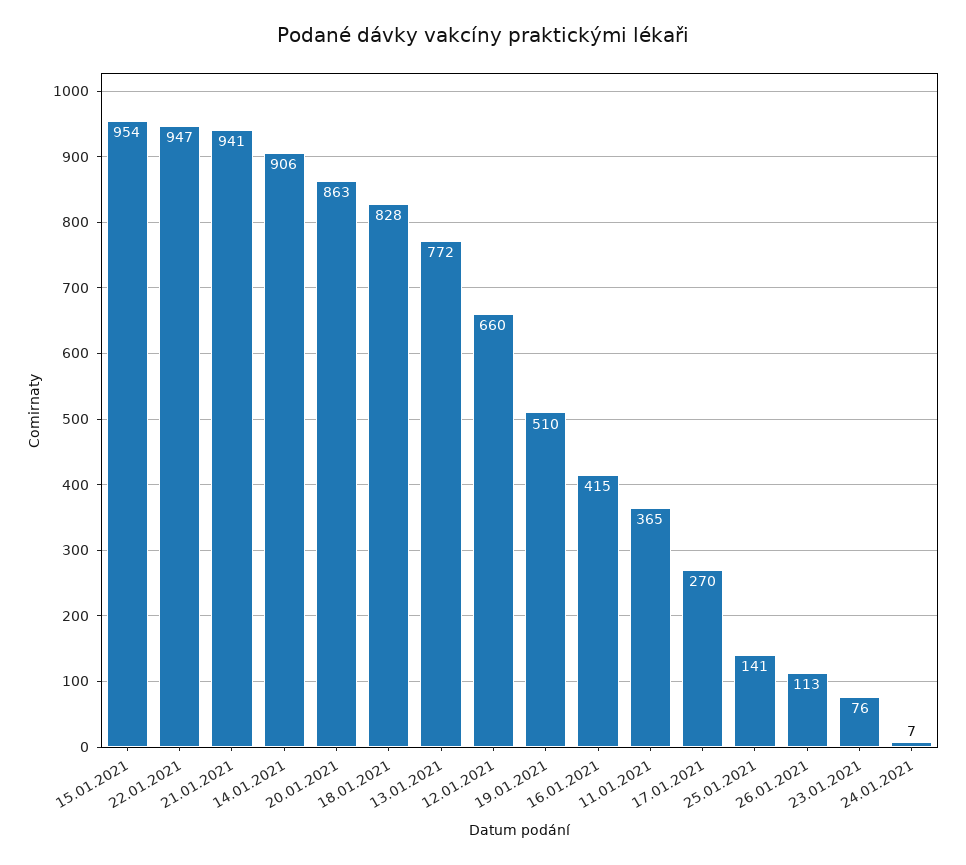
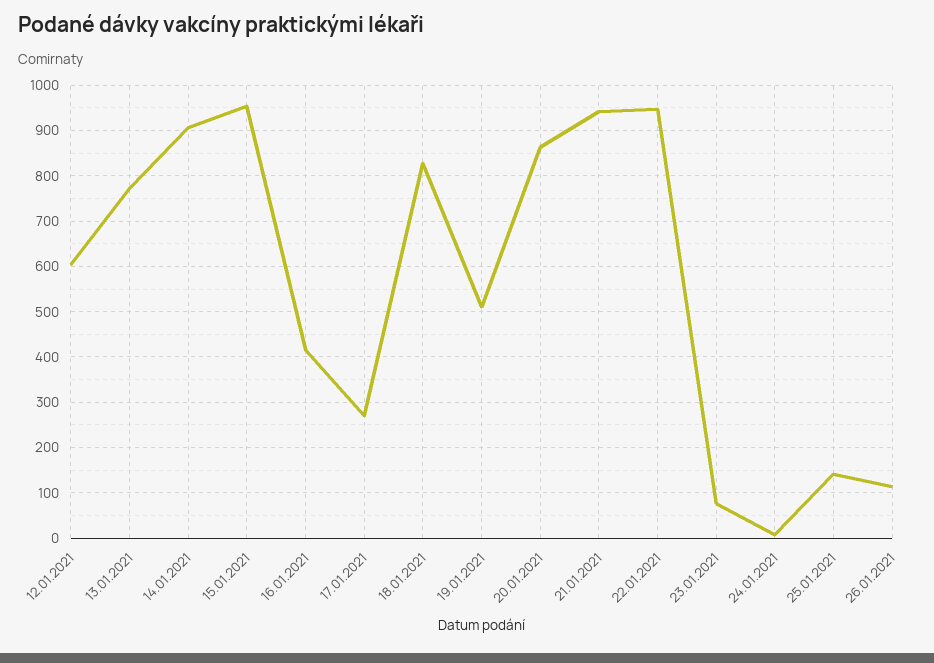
  {
    "15.01.2021": 954,
    "22.01.2021": 947,
    "21.01.2021": 941,
    "14.01.2021": 906,
    "20.01.2021": 863,
    "18.01.2021": 828,
    "13.01.2021": 772,
-   "12.01.2021": 660,
+   "12.01.2021": 600,
    "19.01.2021": 510,
    "16.01.2021": 415,
-   "11.01.2021": 365,
    "17.01.2021": 270,
    "25.01.2021": 141,
    "26.01.2021": 113,
    "23.01.2021": 76,
    "24.01.2021": 7
  }

